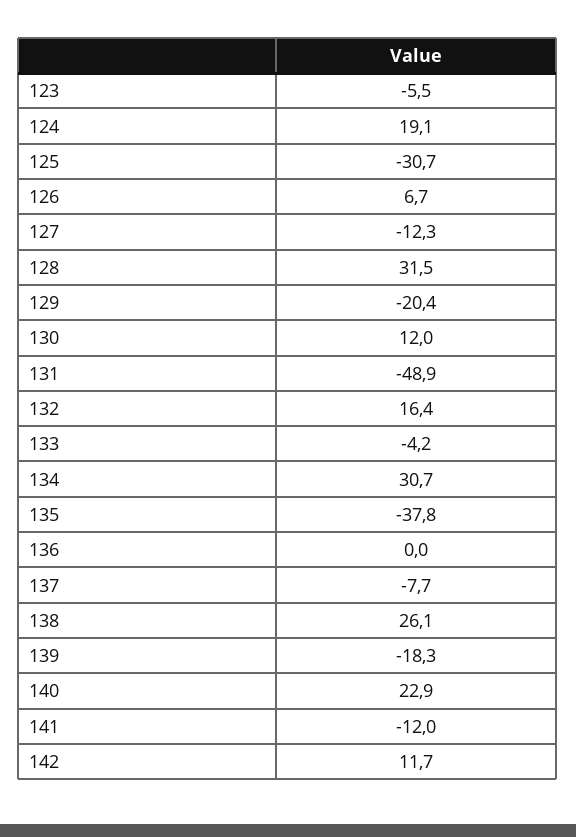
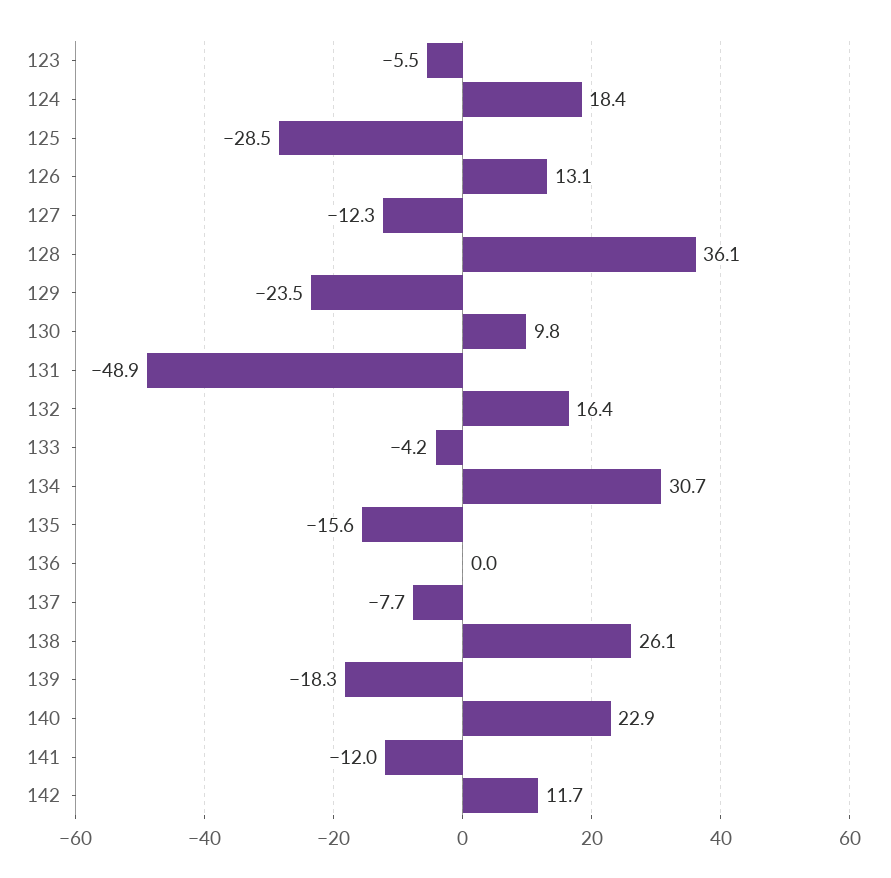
  {
    "123": -5.5,
-   "124": 19.1,
+   "124": 18.4,
-   "125": -30.7,
+   "125": -28.5,
-   "126": 6.7,
+   "126": 13.1,
    "127": -12.3,
-   "128": 31.5,
+   "128": 36.1,
-   "129": -20.4,
+   "129": -23.5,
-   "130": 12,
+   "130": 9.8,
    "131": -48.9,
    "132": 16.4,
    "133": -4.2,
    "134": 30.7,
-   "135": -37.8,
+   "135": -15.6,
    "136": 0,
    "137": -7.7,
    "138": 26.1,
    "139": -18.3,
    "140": 22.9,
    "141": -12,
    "142": 11.7
  }

